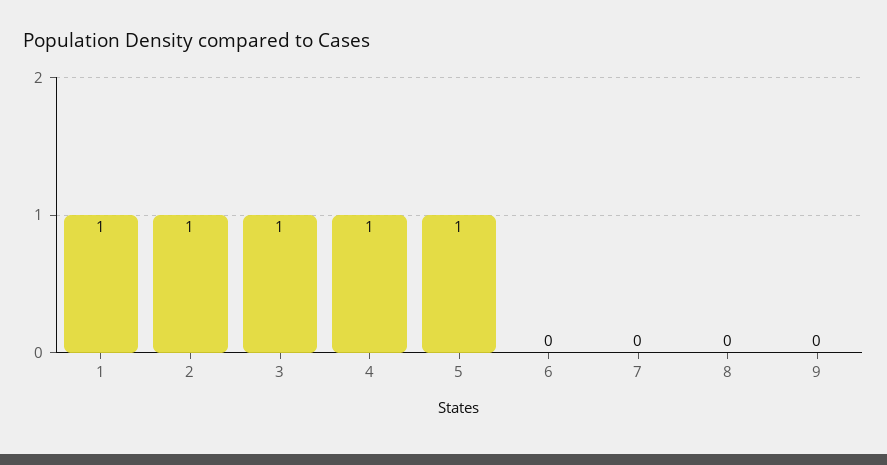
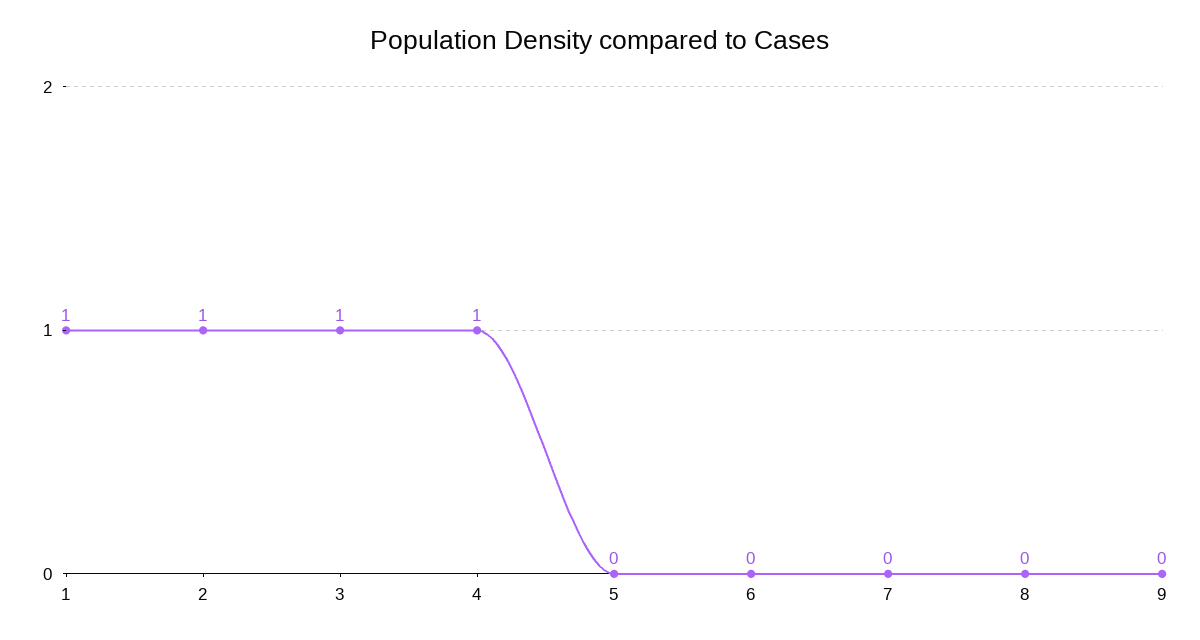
  {
    "1": 1,
    "2": 1,
    "3": 1,
    "4": 1,
-   "5": 1,
+   "5": 0,
    "6": 0,
    "7": 0,
    "8": 0,
    "9": 0
  }

